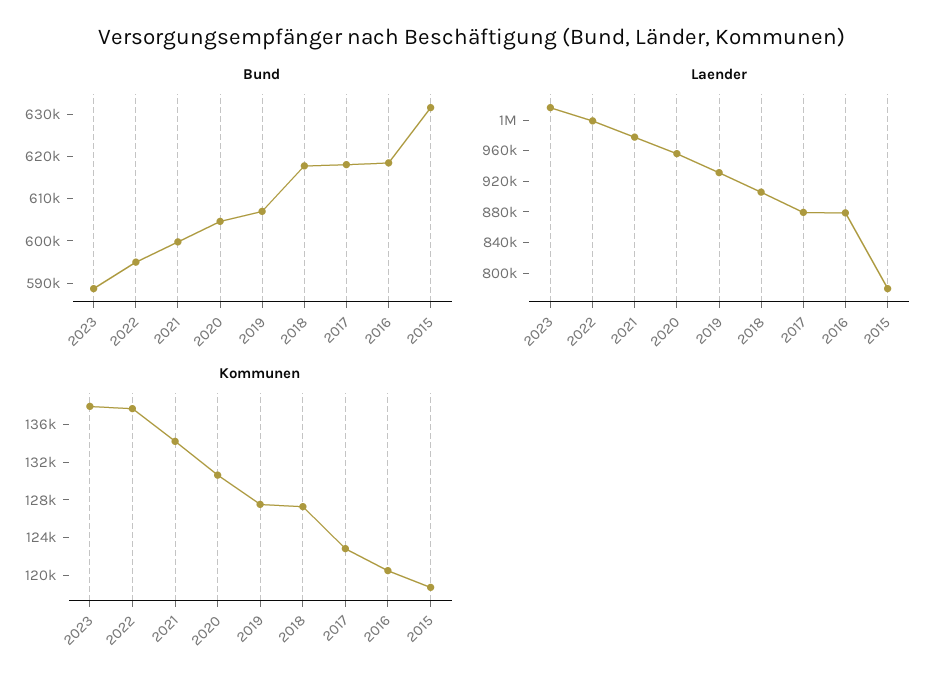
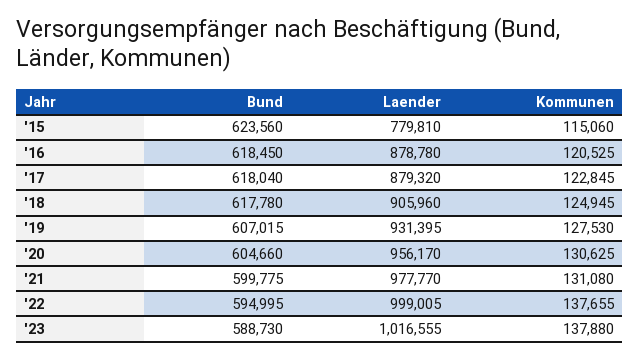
  {
    "Bund": {
      "2023": 588730,
      "2022": 594995,
      "2021": 599775,
      "2020": 604660,
      "2019": 607015,
      "2018": 617780,
      "2017": 618040,
      "2016": 618450,
-     "2015": 632000
+     "2015": 623560
    },
    "Laender": {
      "2023": 1016555,
      "2022": 999005,
      "2021": 977770,
      "2020": 956170,
      "2019": 931395,
      "2018": 905960,
      "2017": 879320,
      "2016": 878780,
      "2015": 779810
    },
    "Kommunen": {
      "2023": 137880,
      "2022": 137655,
-     "2021": 134000,
+     "2021": 131080,
      "2020": 130625,
      "2019": 127530,
-     "2018": 127000,
+     "2018": 124945,
      "2017": 122845,
      "2016": 120525,
-     "2015": 119000
+     "2015": 115060
    }
  }

